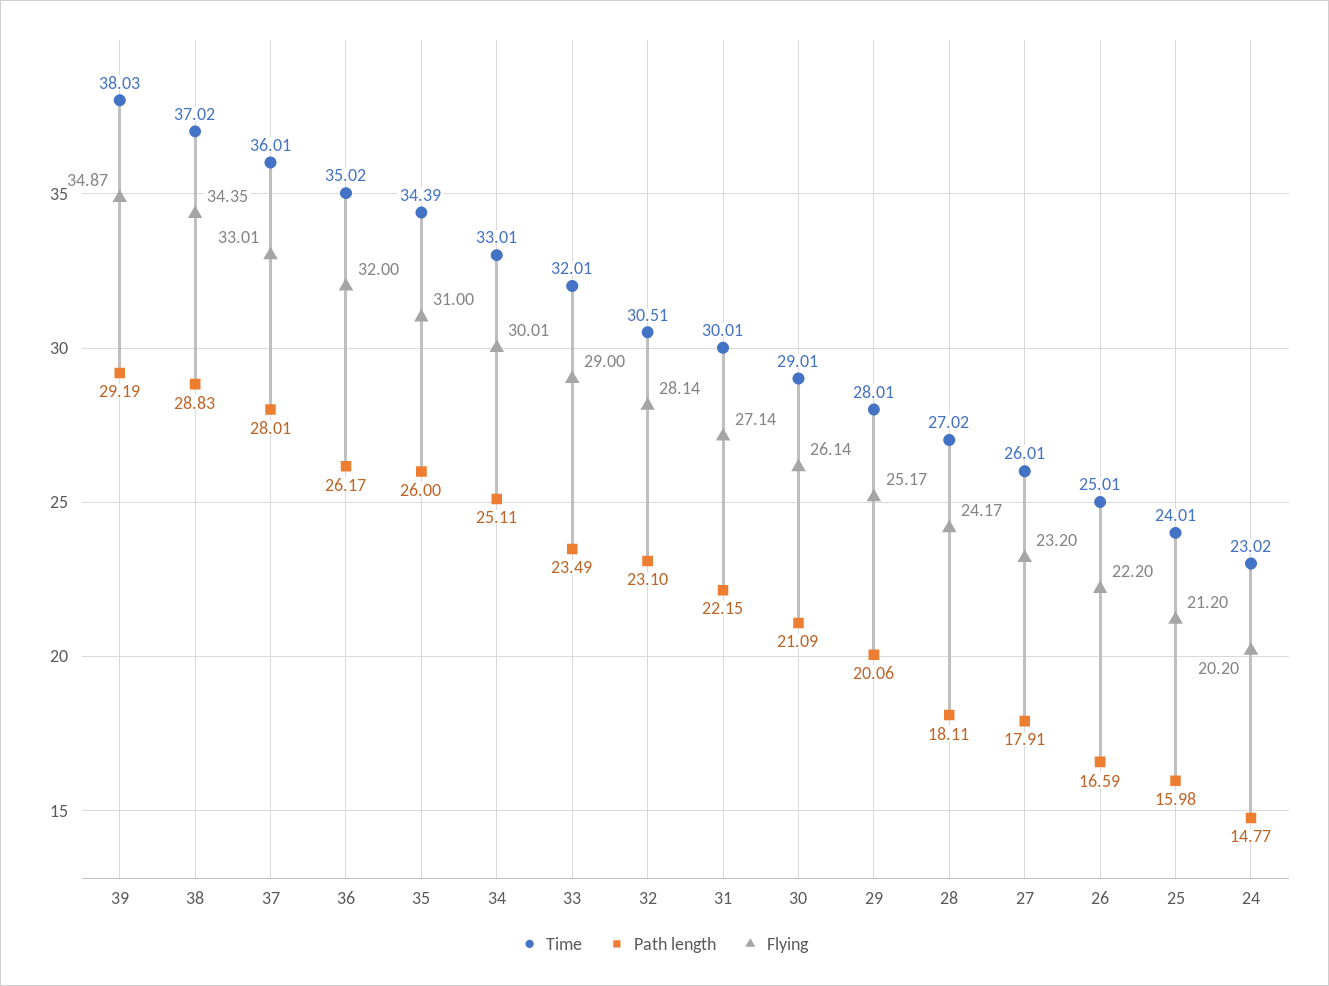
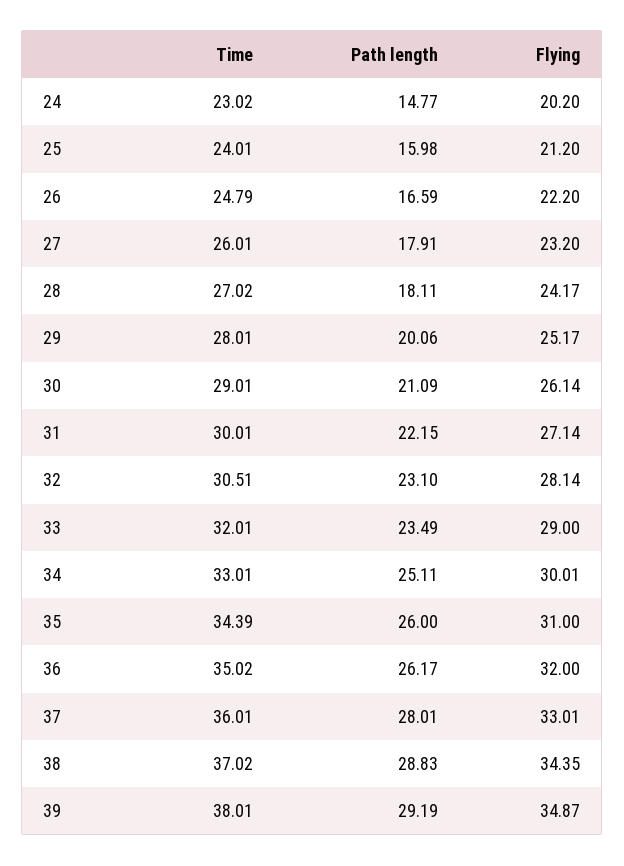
  {
    "Time": {
-     "39": 38.03,
+     "39": 38.01,
      "38": 37.02,
      "37": 36.01,
      "36": 35.02,
      "35": 34.39,
      "34": 33.01,
      "33": 32.01,
      "32": 30.51,
      "31": 30.01,
      "30": 29.01,
      "29": 28.01,
      "28": 27.02,
      "27": 26.01,
-     "26": 25.01,
+     "26": 24.79,
      "25": 24.01,
      "24": 23.02
    },
    "Path length": {
      "39": 29.19,
      "38": 28.83,
      "37": 28.01,
      "36": 26.17,
      "35": 26,
      "34": 25.11,
      "33": 23.49,
      "32": 23.1,
      "31": 22.15,
      "30": 21.09,
      "29": 20.06,
      "28": 18.11,
      "27": 17.91,
      "26": 16.59,
      "25": 15.98,
      "24": 14.77
    },
    "Flying": {
      "39": 34.87,
      "38": 34.35,
      "37": 33.01,
      "36": 32,
      "35": 31,
      "34": 30.01,
      "33": 29,
      "32": 28.14,
      "31": 27.14,
      "30": 26.14,
      "29": 25.17,
      "28": 24.17,
      "27": 23.2,
      "26": 22.2,
      "25": 21.2,
      "24": 20.2
    }
  }

